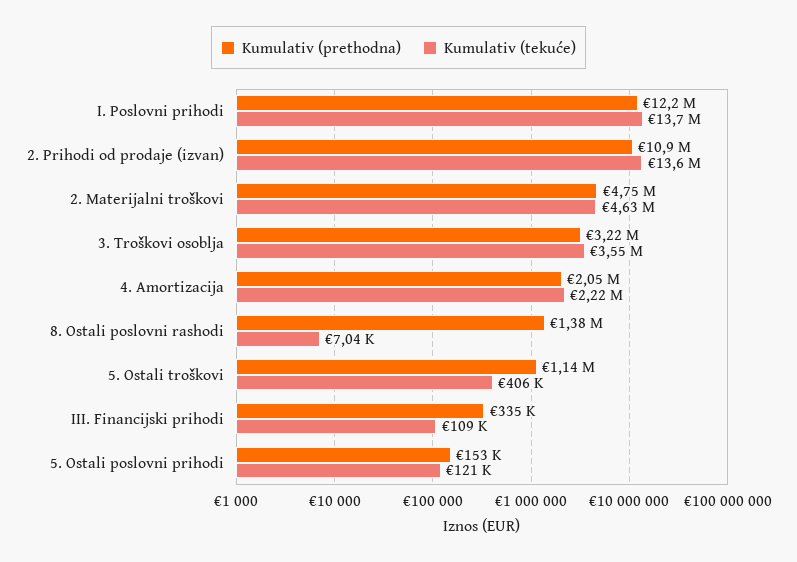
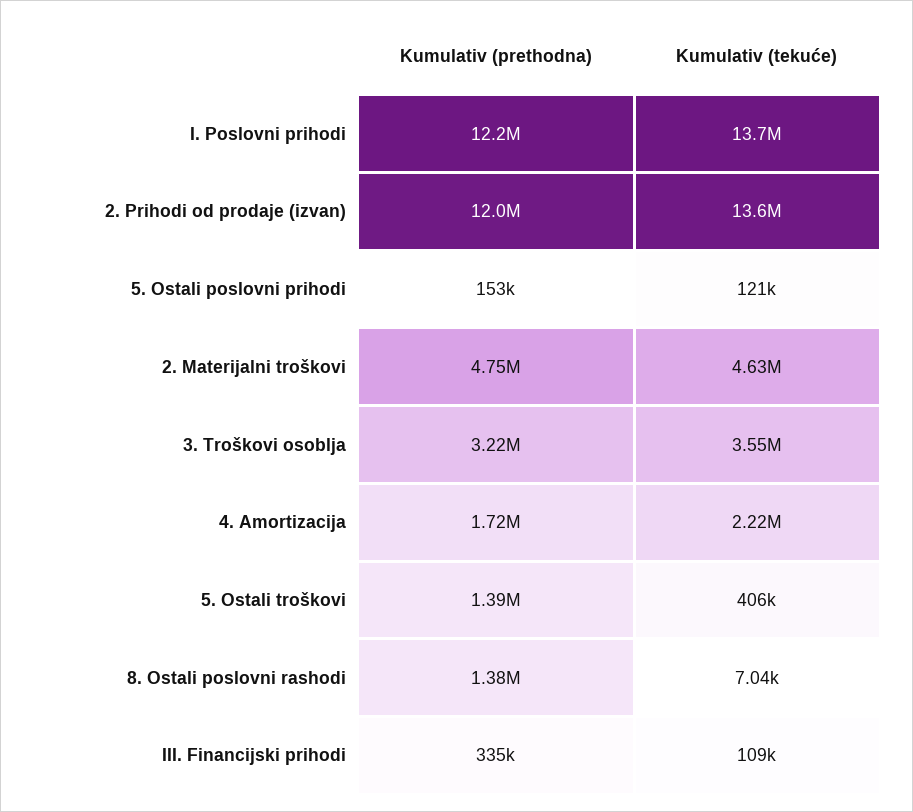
  {
    "Kumulativ (prethodna)": {
      "I. Poslovni prihodi": 12200000,
-     "2. Prihodi od prodaje (izvan)": 10900000,
+     "2. Prihodi od prodaje (izvan)": 12000000,
      "2. Materijalni troškovi": 4750000,
      "3. Troškovi osoblja": 3220000,
-     "4. Amortizacija": 2050000,
+     "4. Amortizacija": 1720000,
      "8. Ostali poslovni rashodi": 1380000,
-     "5. Ostali troškovi": 1140000,
+     "5. Ostali troškovi": 1390000,
      "III. Financijski prihodi": 335000,
      "5. Ostali poslovni prihodi": 153000
    },
    "Kumulativ (tekuće)": {
      "I. Poslovni prihodi": 13700000,
      "2. Prihodi od prodaje (izvan)": 13600000,
      "2. Materijalni troškovi": 4630000,
      "3. Troškovi osoblja": 3550000,
      "4. Amortizacija": 2220000,
      "8. Ostali poslovni rashodi": 7040,
      "5. Ostali troškovi": 406000,
      "III. Financijski prihodi": 109000,
      "5. Ostali poslovni prihodi": 121000
    }
  }

